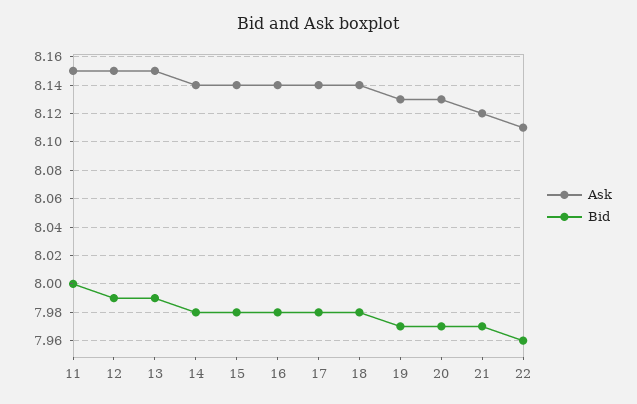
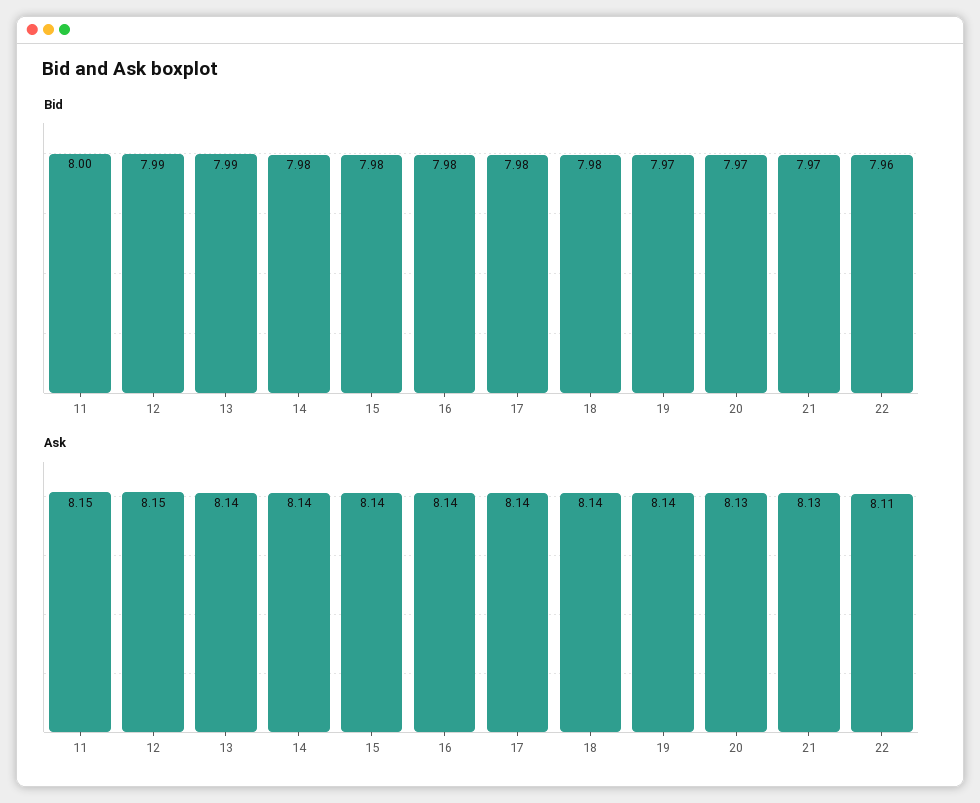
  {
    "Ask": {
      "11": 8.15,
      "12": 8.15,
-     "13": 8.15,
+     "13": 8.14,
      "14": 8.14,
      "15": 8.14,
      "16": 8.14,
      "17": 8.14,
      "18": 8.14,
-     "19": 8.13,
+     "19": 8.14,
      "20": 8.13,
-     "21": 8.12,
+     "21": 8.13,
      "22": 8.11
    },
    "Bid": {
      "11": 8,
      "12": 7.99,
      "13": 7.99,
      "14": 7.98,
      "15": 7.98,
      "16": 7.98,
      "17": 7.98,
      "18": 7.98,
      "19": 7.97,
      "20": 7.97,
      "21": 7.97,
      "22": 7.96
    }
  }

